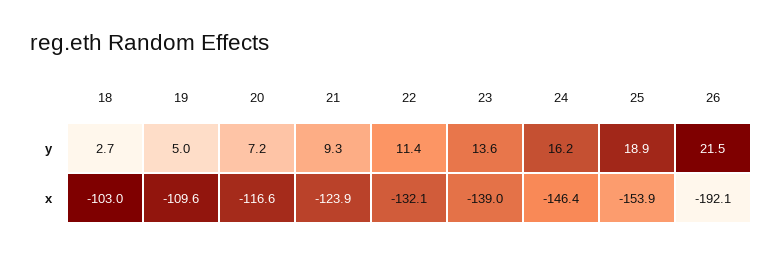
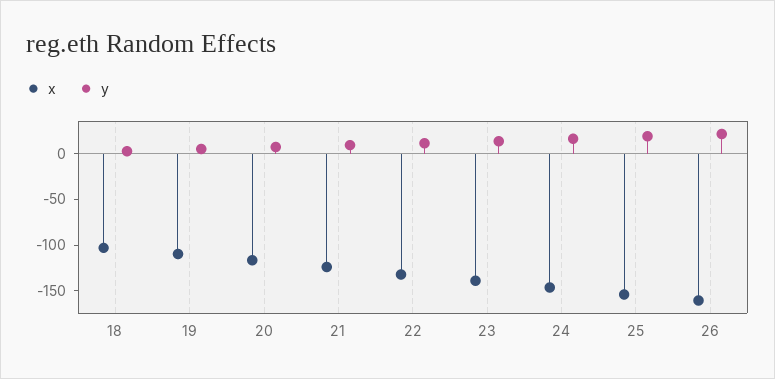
  {
    "y": {
      "18": 2.7,
      "19": 5,
      "20": 7.2,
      "21": 9.3,
      "22": 11.4,
      "23": 13.6,
      "24": 16.2,
      "25": 18.9,
      "26": 21.5
    },
    "x": {
      "18": -103,
      "19": -109.6,
      "20": -116.6,
      "21": -123.9,
      "22": -132.1,
      "23": -139,
      "24": -146.4,
      "25": -153.9,
-     "26": -192.1
+     "26": -160
    }
  }

